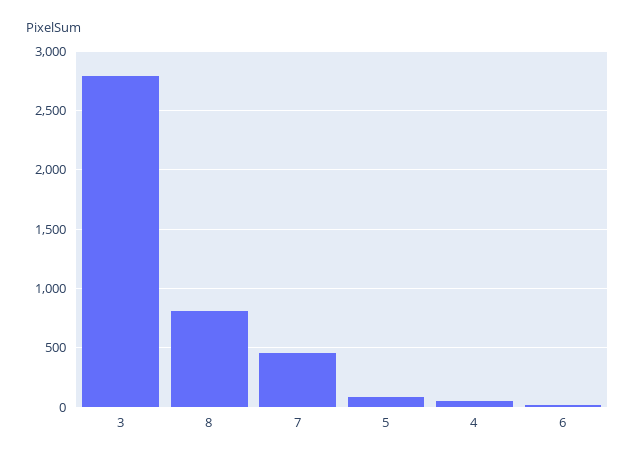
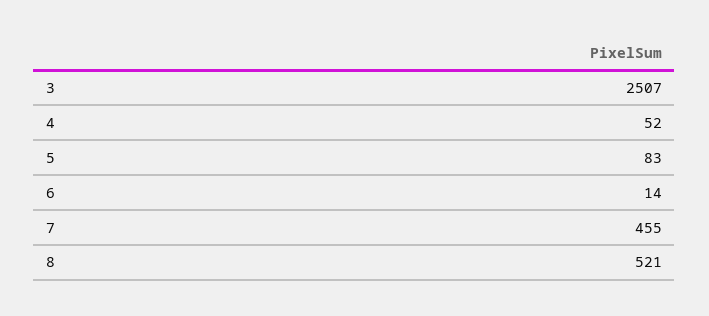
  {
-   "3": 2800,
+   "3": 2507,
-   "8": 800,
+   "8": 521,
    "7": 455,
    "5": 83,
    "4": 52,
    "6": 14
  }

